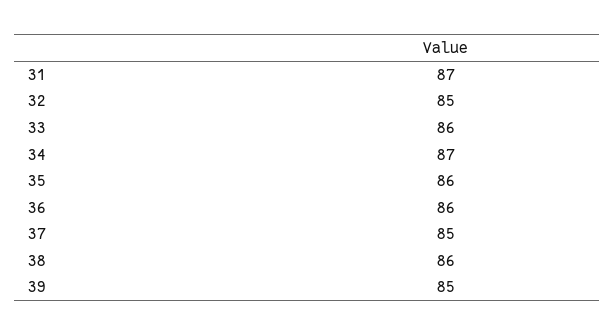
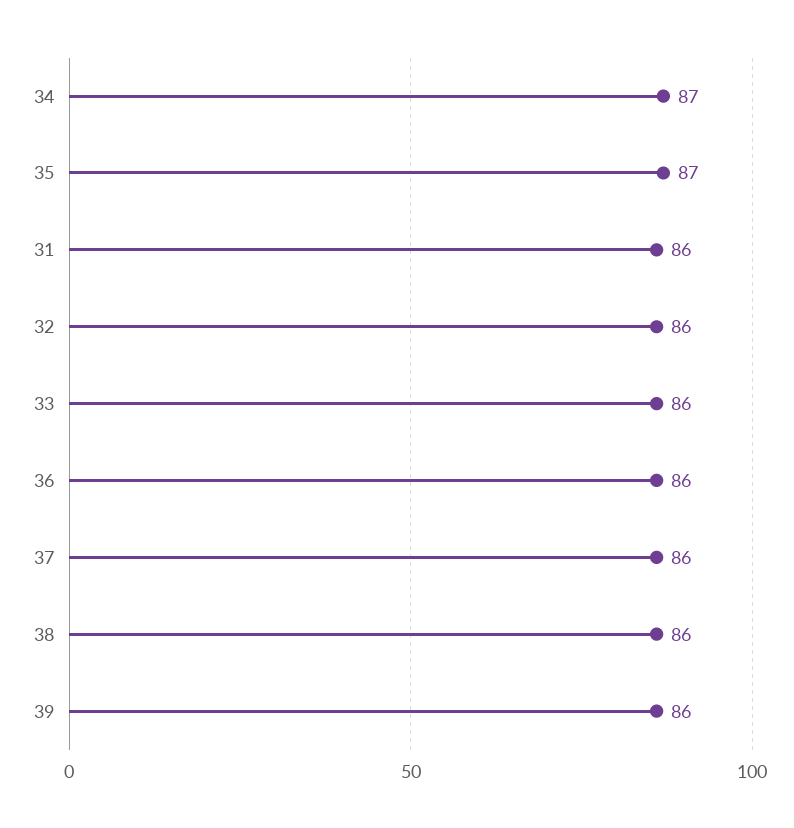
  {
-   "31": 87,
+   "31": 86,
-   "32": 85,
+   "32": 86,
    "33": 86,
    "34": 87,
-   "35": 86,
+   "35": 87,
    "36": 86,
-   "37": 85,
+   "37": 86,
    "38": 86,
-   "39": 85
+   "39": 86
  }

